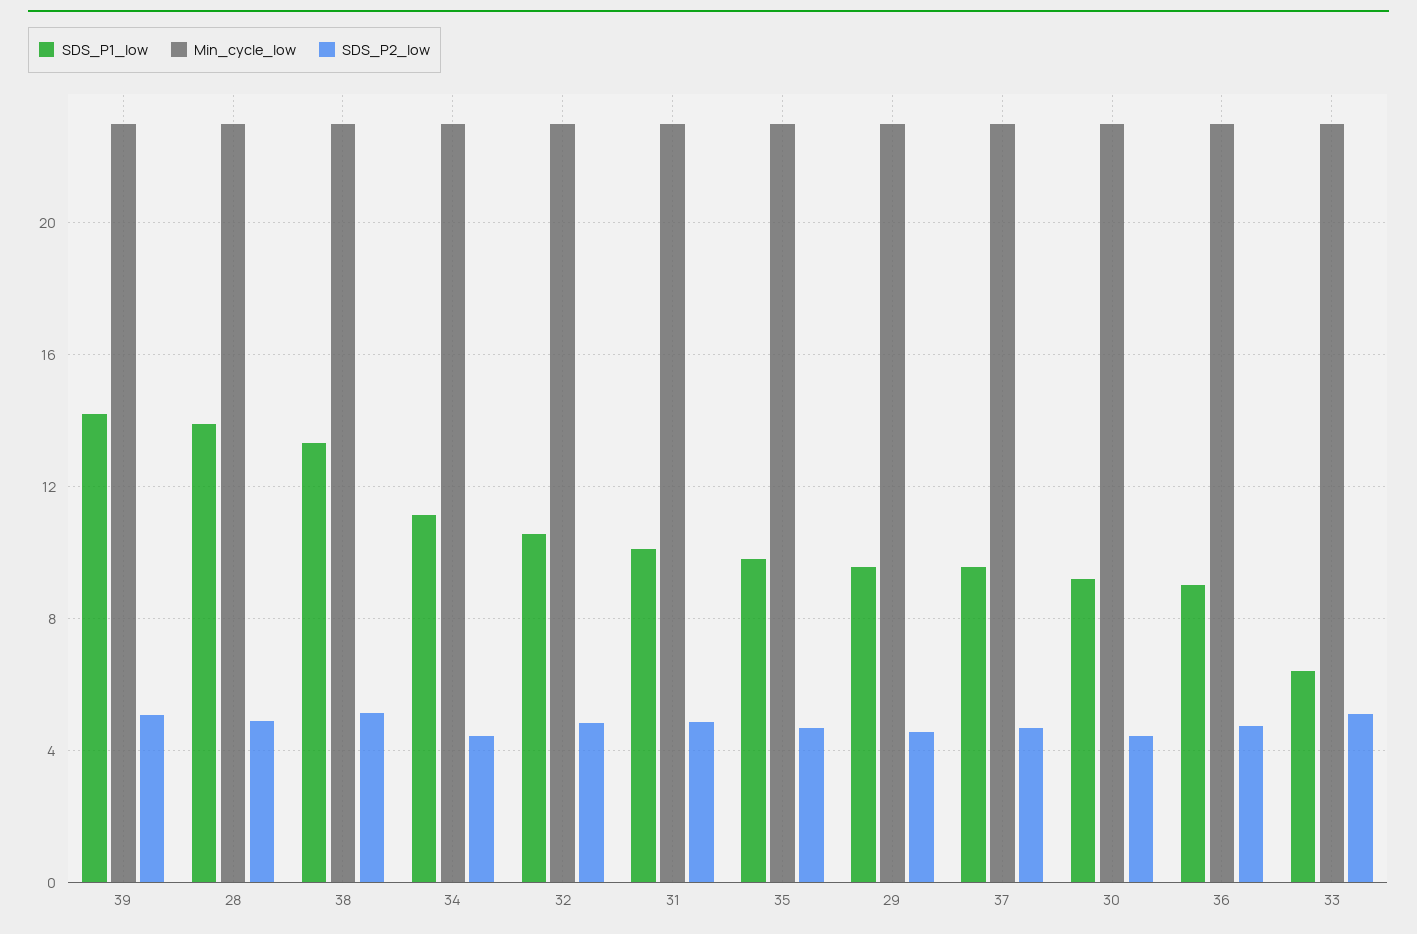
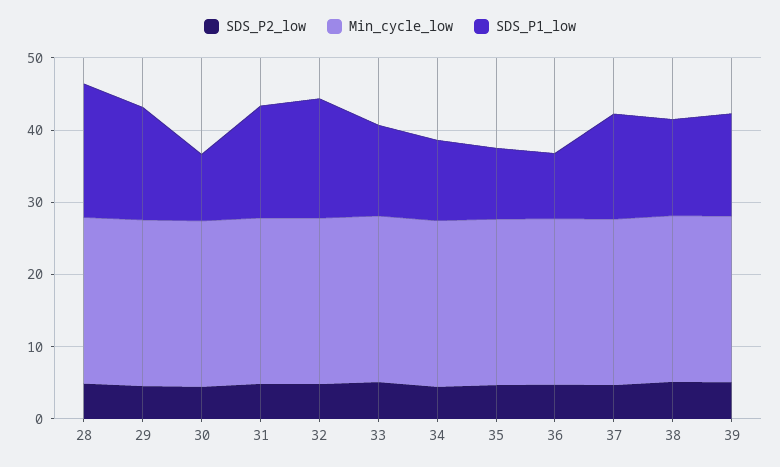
  {
    "SDS_P1_low": {
      "39": 14,
-     "28": 14,
+     "28": 18,
      "38": 13.5,
      "34": 11,
-     "32": 10.5,
+     "32": 16,
-     "31": 10,
+     "31": 16,
      "35": 10,
-     "29": 9.5,
+     "29": 16,
-     "37": 9.5,
+     "37": 14,
      "30": 9,
      "36": 9,
-     "33": 6.5
+     "33": 12
    },
    "Min_cycle_low": {
      "39": 23,
      "28": 23,
      "38": 23,
      "34": 23,
      "32": 23,
      "31": 23,
      "35": 23,
      "29": 23,
      "37": 23,
      "30": 23,
      "36": 23,
      "33": 23
    },
    "SDS_P2_low": {
      "39": 5,
      "28": 5,
      "38": 5,
      "34": 4.5,
      "32": 5,
      "31": 5,
      "35": 4.5,
      "29": 4.5,
      "37": 4.5,
      "30": 4.5,
      "36": 5,
      "33": 5
    }
  }

